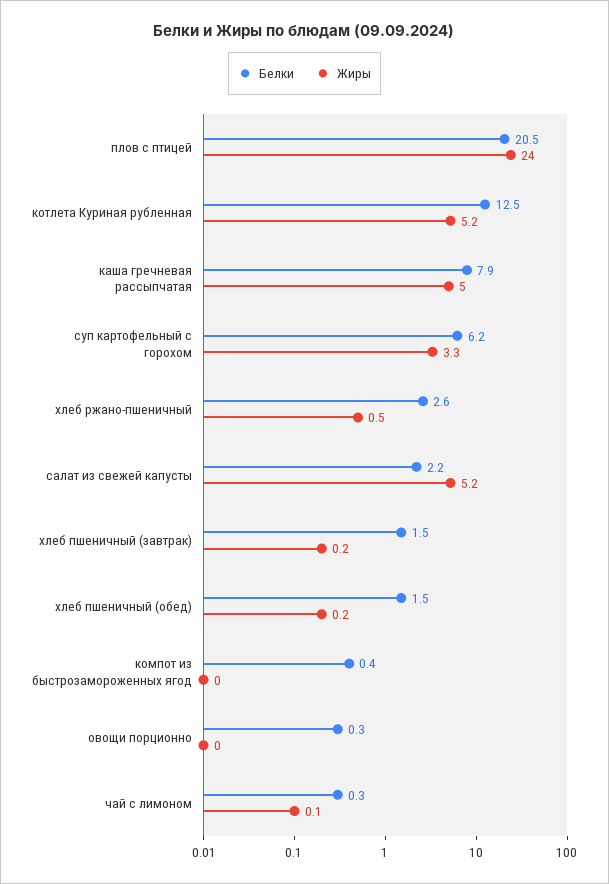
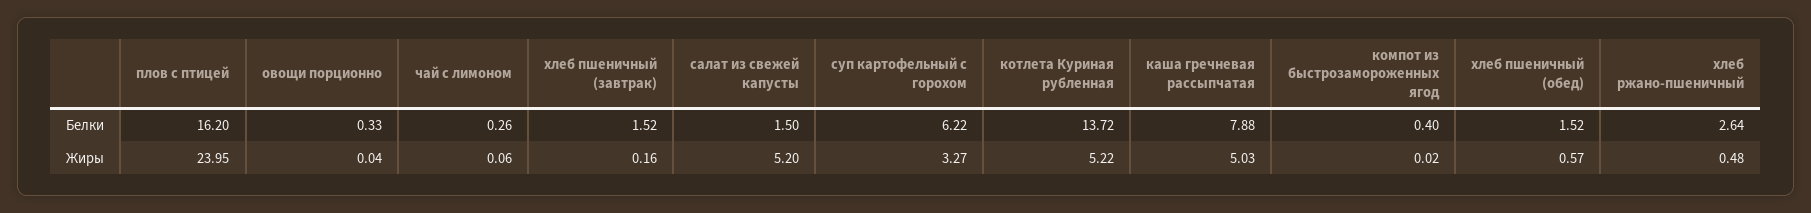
  {
    "Белки": {
-     "плов с птицей": 20.5,
+     "плов с птицей": 16.2,
-     "котлета Куриная рубленная": 12.5,
+     "котлета Куриная рубленная": 13.72,
      "каша гречневая рассыпчатая": 7.88,
      "суп картофельный с горохом": 6.22,
      "хлеб ржано-пшеничный": 2.64,
-     "салат из свежей капусты": 2.2,
+     "салат из свежей капусты": 1.5,
      "хлеб пшеничный (завтрак)": 1.52,
      "хлеб пшеничный (обед)": 1.52,
      "компот из быстрозамороженных ягод": 0.4,
      "овощи порционно": 0.33,
      "чай с лимоном": 0.26
    },
    "Жиры": {
      "плов с птицей": 23.95,
      "котлета Куриная рубленная": 5.22,
      "каша гречневая рассыпчатая": 5.03,
      "суп картофельный с горохом": 3.27,
      "хлеб ржано-пшеничный": 0.48,
      "салат из свежей капусты": 5.2,
      "хлеб пшеничный (завтрак)": 0.16,
-     "хлеб пшеничный (обед)": 0.2,
+     "хлеб пшеничный (обед)": 0.57,
      "компот из быстрозамороженных ягод": 0.02,
      "овощи порционно": 0.04,
      "чай с лимоном": 0.06
    }
  }

